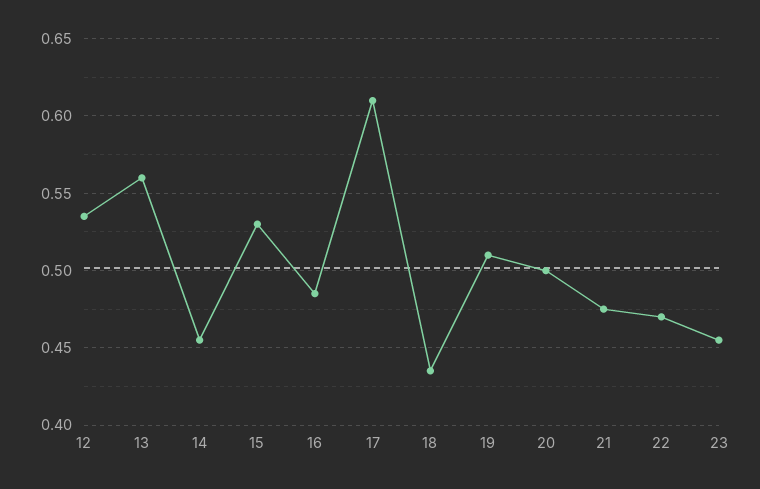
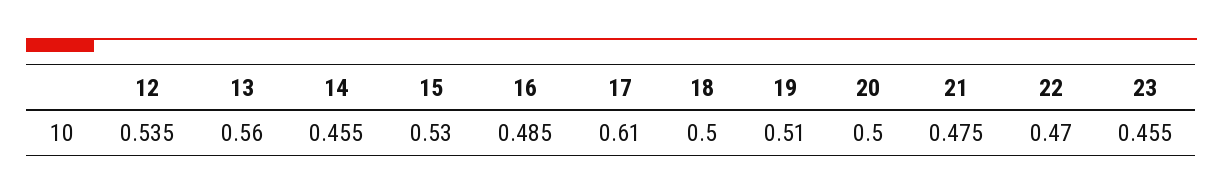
  {
    "12": 0.535,
    "13": 0.56,
    "14": 0.455,
    "15": 0.53,
    "16": 0.485,
    "17": 0.61,
-   "18": 0.435,
+   "18": 0.5,
    "19": 0.51,
    "20": 0.5,
    "21": 0.475,
    "22": 0.47,
    "23": 0.455
  }

